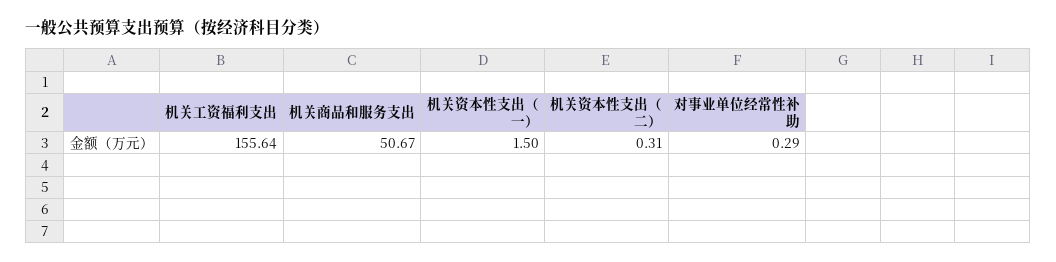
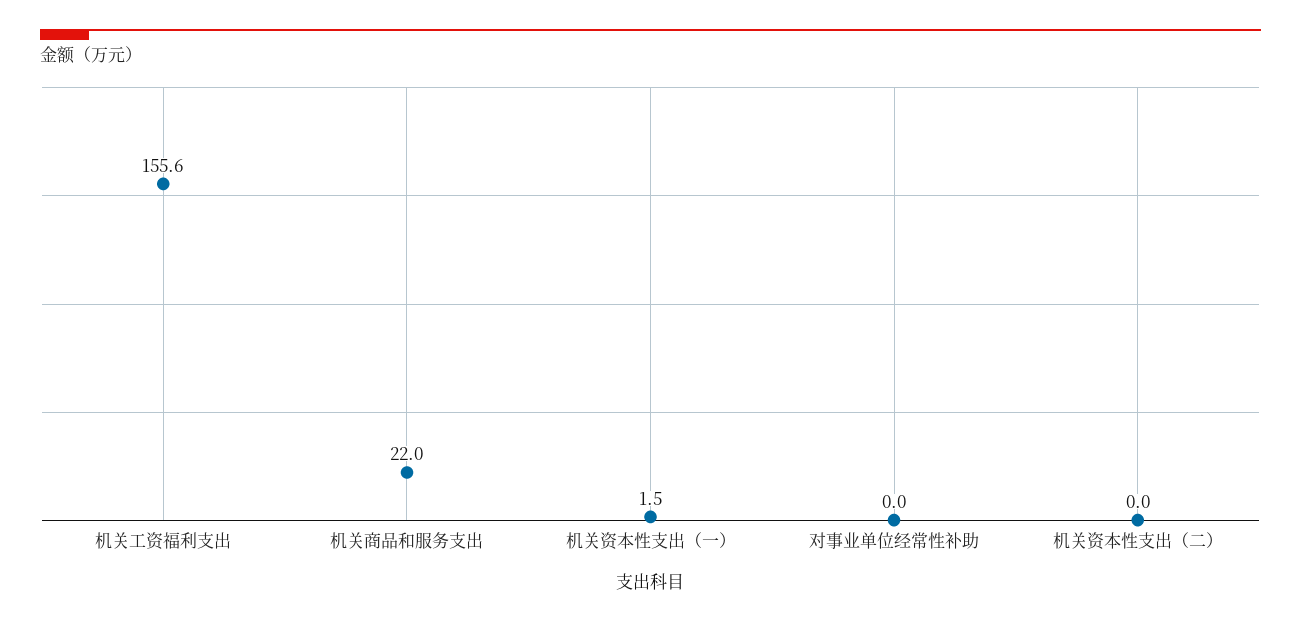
  {
    "机关工资福利支出": 155.64,
-   "机关商品和服务支出": 50.67,
+   "机关商品和服务支出": 22,
    "机关资本性支出（一）": 1.5,
-   "机关资本性支出（二）": 0.31,
+   "机关资本性支出（二）": 0,
-   "对事业单位经常性补助": 0.29
+   "对事业单位经常性补助": 0
  }

